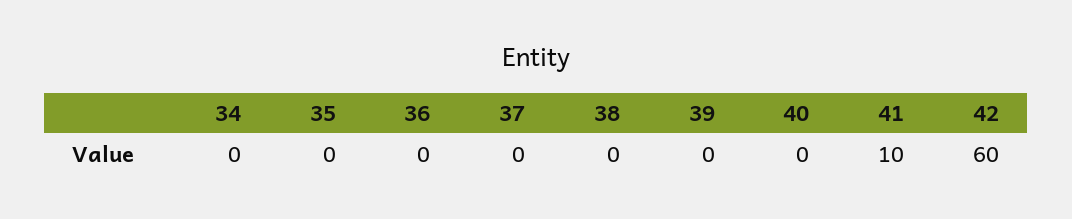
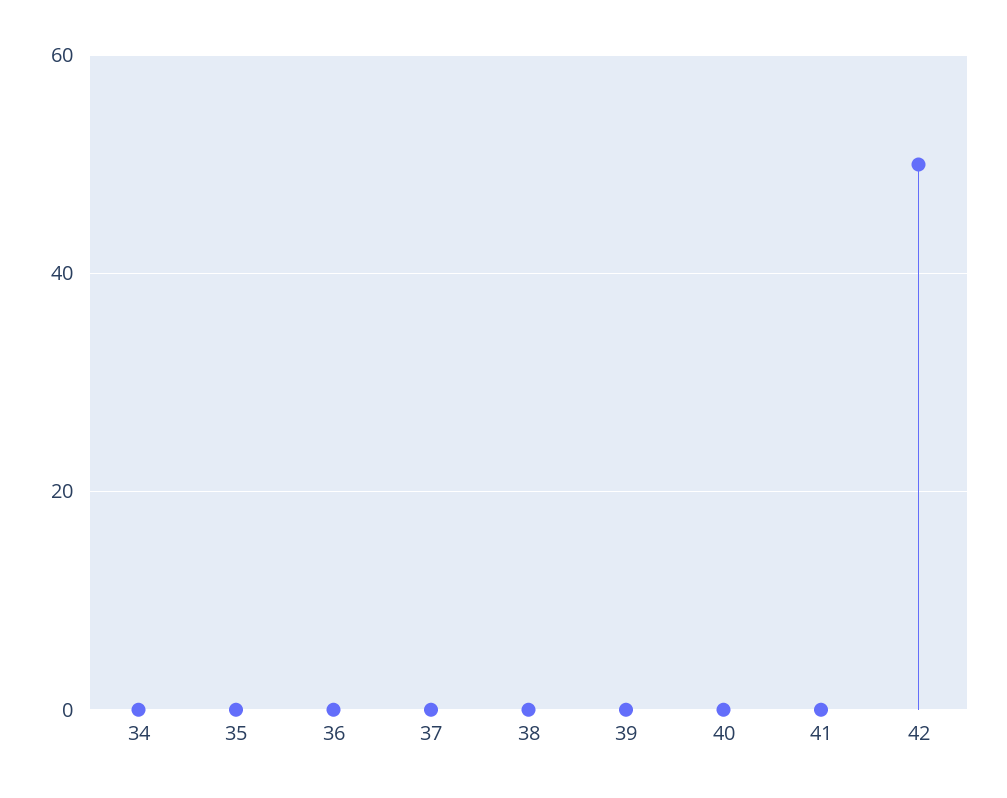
  {
    "34": 0,
    "35": 0,
    "36": 0,
    "37": 0,
    "38": 0,
    "39": 0,
    "40": 0,
-   "41": 10,
+   "41": 0,
-   "42": 60
+   "42": 50
  }

